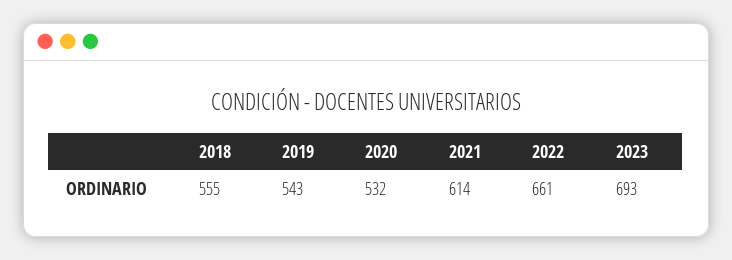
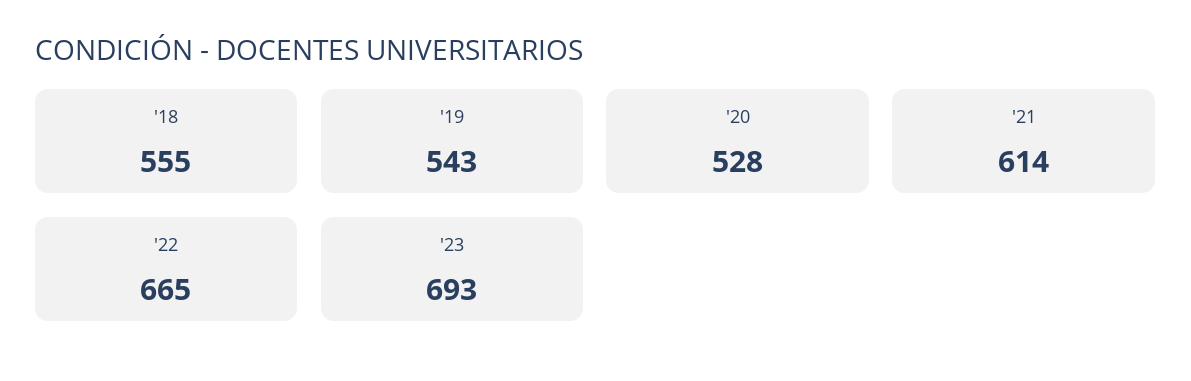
  {
    "2018": 555,
    "2019": 543,
-   "2020": 532,
+   "2020": 528,
    "2021": 614,
-   "2022": 661,
+   "2022": 665,
    "2023": 693
  }

